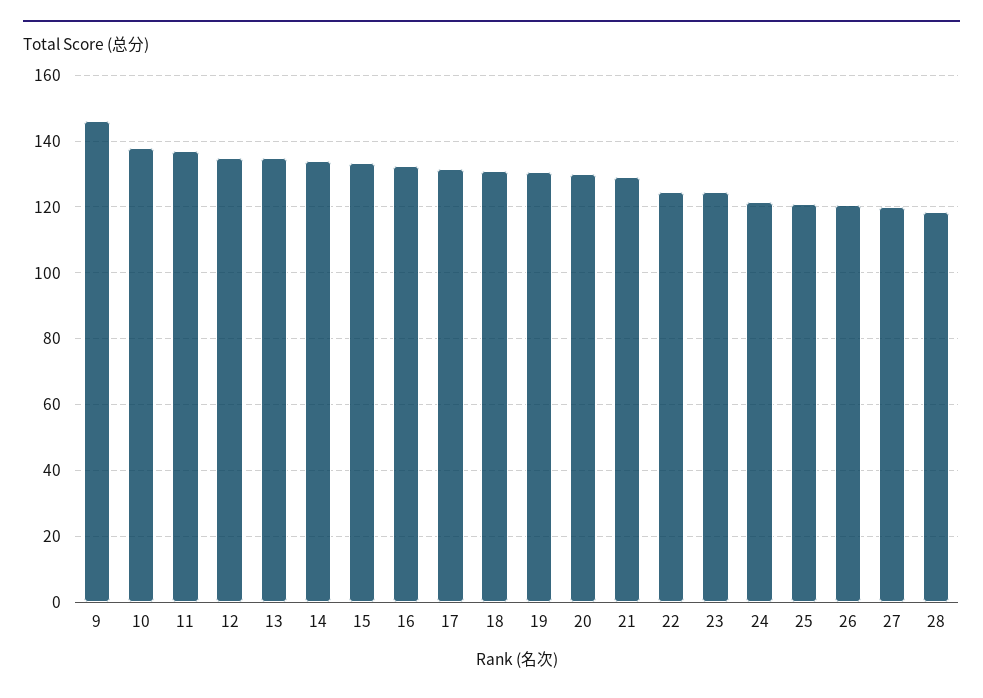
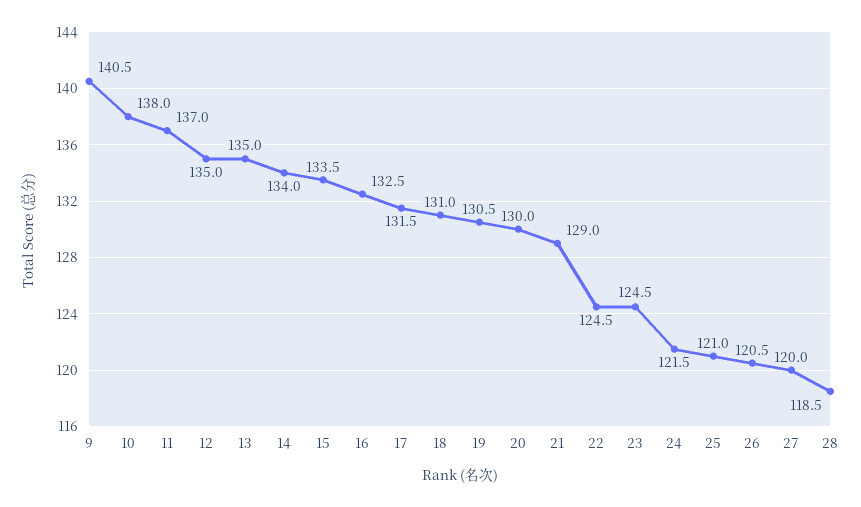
  {
-   "9": 146,
+   "9": 140.5,
    "10": 138,
    "11": 137,
    "12": 135,
    "13": 135,
    "14": 134,
    "15": 133.5,
    "16": 132.5,
    "17": 131.5,
    "18": 131,
    "19": 130.5,
    "20": 130,
    "21": 129,
    "22": 124.5,
    "23": 124.5,
    "24": 121.5,
    "25": 121,
    "26": 120.5,
    "27": 120,
    "28": 118.5
  }

